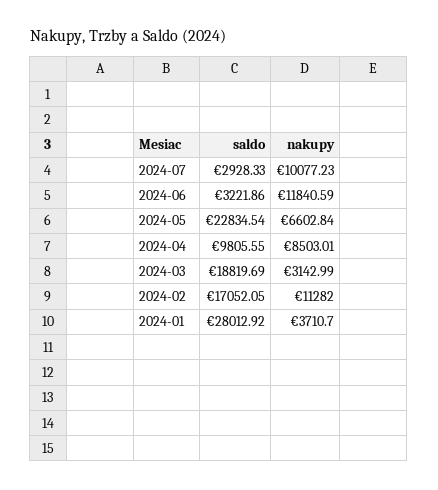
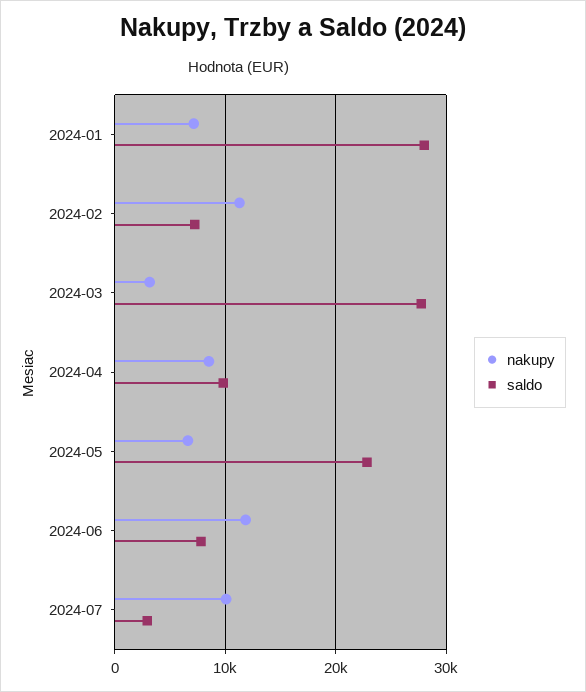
  {
    "saldo": {
      "2024-07": 2928.33,
-     "2024-06": 3221.86,
+     "2024-06": 8000,
      "2024-05": 22834.54,
      "2024-04": 9805.55,
-     "2024-03": 18819.69,
+     "2024-03": 28000,
-     "2024-02": 17052.05,
+     "2024-02": 7000,
      "2024-01": 28012.92
    },
    "nakupy": {
      "2024-07": 10077.23,
      "2024-06": 11840.59,
      "2024-05": 6602.84,
      "2024-04": 8503.01,
      "2024-03": 3142.99,
      "2024-02": 11282,
-     "2024-01": 3710.7
+     "2024-01": 7000
    }
  }

